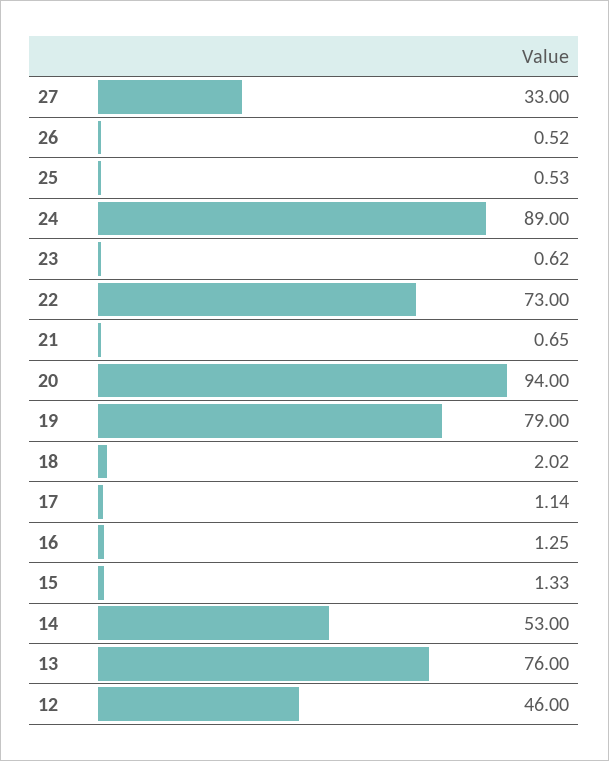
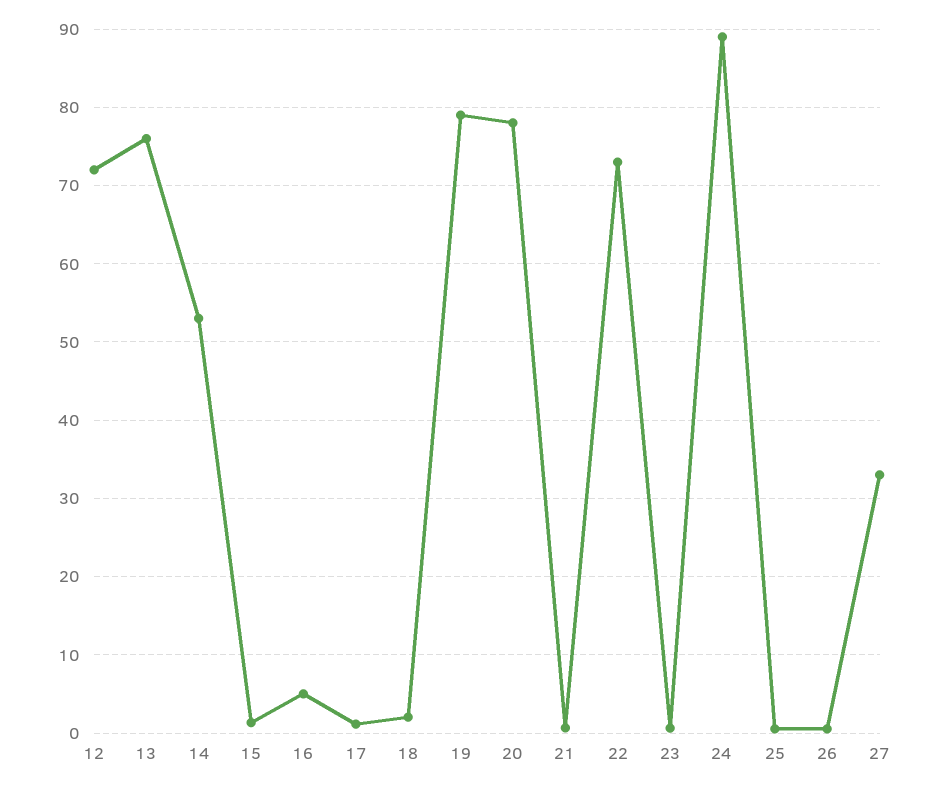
  {
    "27": 33,
    "26": 0.52,
    "25": 0.53,
    "24": 89,
    "23": 0.62,
    "22": 73,
    "21": 0.65,
-   "20": 94,
+   "20": 78,
    "19": 79,
    "18": 2.02,
    "17": 1.14,
-   "16": 1.25,
+   "16": 5,
    "15": 1.33,
    "14": 53,
    "13": 76,
-   "12": 46
+   "12": 72
  }

